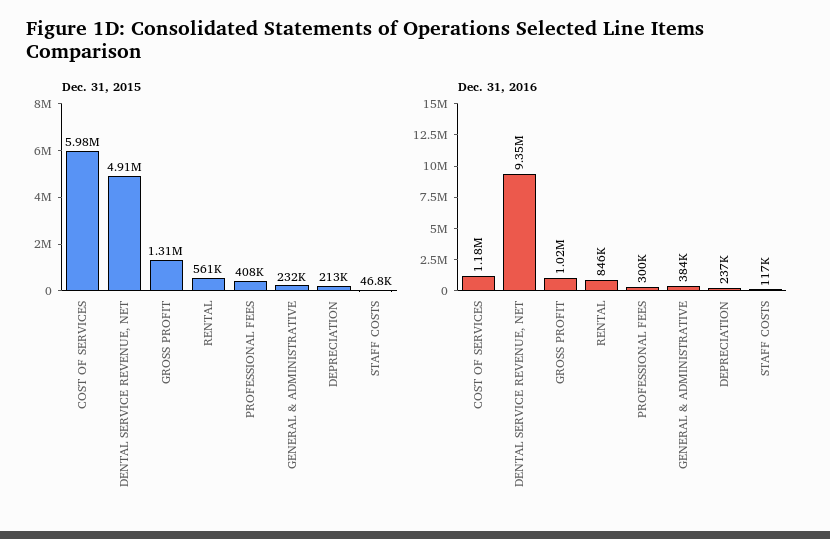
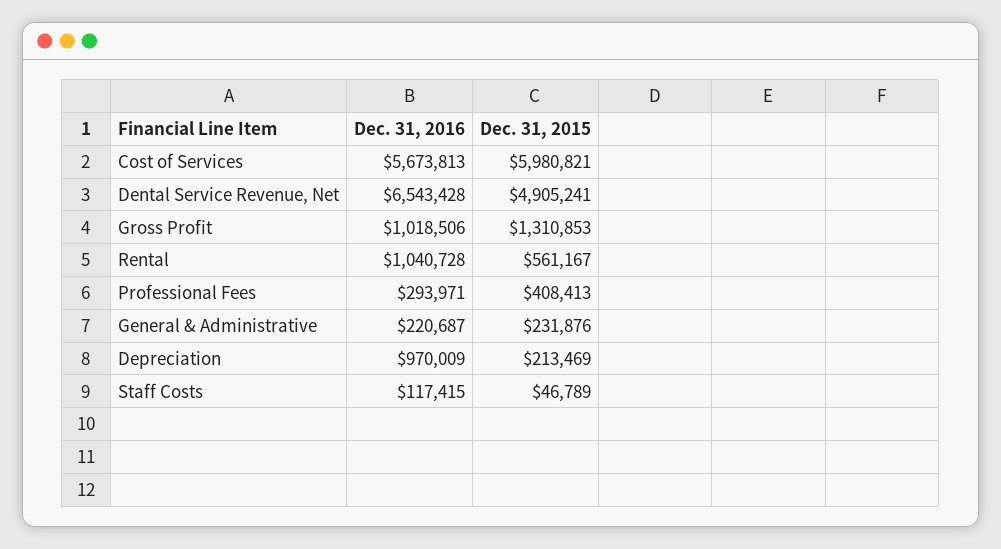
  {
    "Dec. 31, 2015": {
      "COST OF SERVICES": 5980821,
      "DENTAL SERVICE REVENUE, NET": 4905241,
      "GROSS PROFIT": 1310853,
      "RENTAL": 561167,
      "PROFESSIONAL FEES": 408413,
      "GENERAL & ADMINISTRATIVE": 231876,
      "DEPRECIATION": 213469,
      "STAFF COSTS": 46789
    },
    "Dec. 31, 2016": {
-     "COST OF SERVICES": 1180000,
+     "COST OF SERVICES": 5673813,
-     "DENTAL SERVICE REVENUE, NET": 9350000,
+     "DENTAL SERVICE REVENUE, NET": 6543428,
      "GROSS PROFIT": 1018506,
-     "RENTAL": 846000,
+     "RENTAL": 1040728,
-     "PROFESSIONAL FEES": 300000,
+     "PROFESSIONAL FEES": 293971,
-     "GENERAL & ADMINISTRATIVE": 384000,
+     "GENERAL & ADMINISTRATIVE": 220687,
-     "DEPRECIATION": 237000,
+     "DEPRECIATION": 970009,
      "STAFF COSTS": 117415
    }
  }

